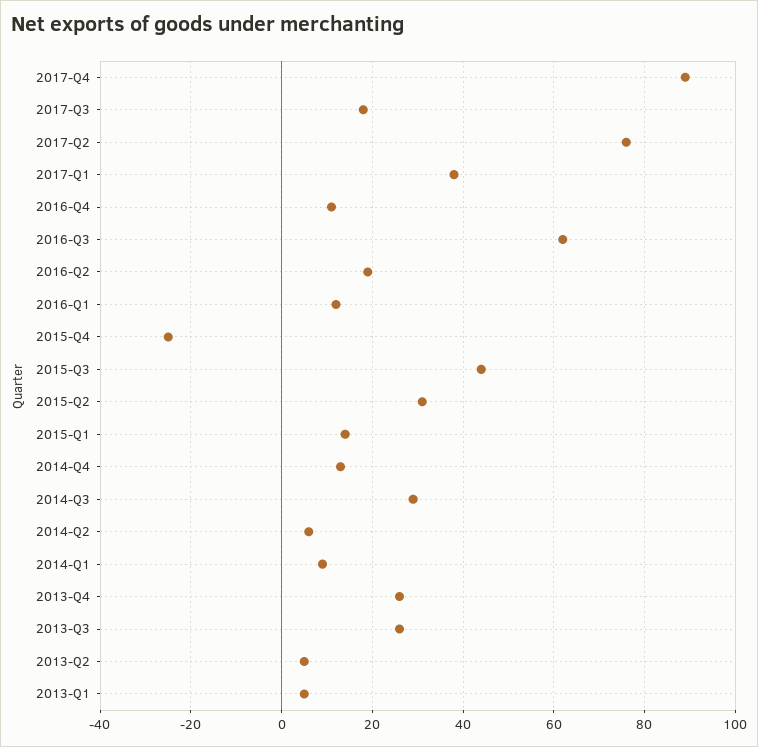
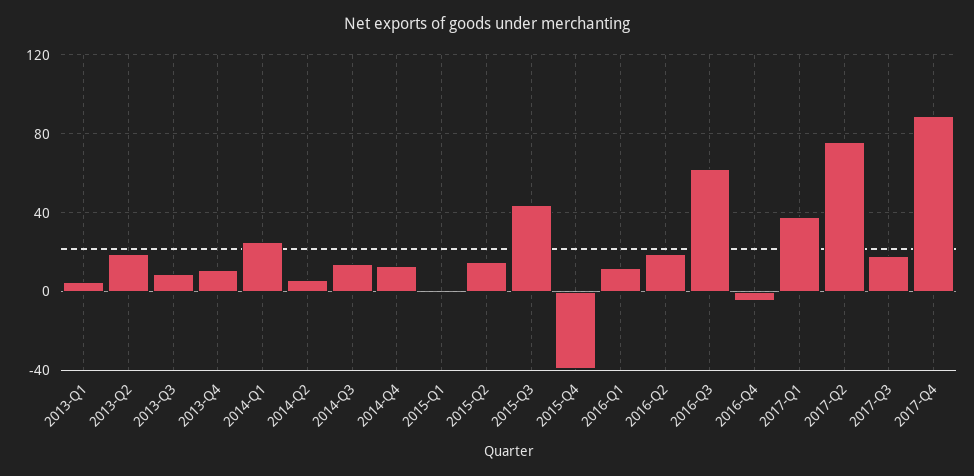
  {
    "2017-Q4": 90,
    "2017-Q3": 20,
    "2017-Q2": 75,
    "2017-Q1": 40,
-   "2016-Q4": 10,
+   "2016-Q4": -5,
    "2016-Q3": 60,
    "2016-Q2": 20,
    "2016-Q1": 10,
-   "2015-Q4": -25,
+   "2015-Q4": -40,
    "2015-Q3": 45,
-   "2015-Q2": 30,
+   "2015-Q2": 15,
-   "2015-Q1": 15,
+   "2015-Q1": 0,
    "2014-Q4": 15,
-   "2014-Q3": 30,
+   "2014-Q3": 15,
    "2014-Q2": 5,
-   "2014-Q1": 10,
+   "2014-Q1": 25,
-   "2013-Q4": 25,
+   "2013-Q4": 10,
-   "2013-Q3": 25,
+   "2013-Q3": 10,
-   "2013-Q2": 5,
+   "2013-Q2": 20,
    "2013-Q1": 5
  }

